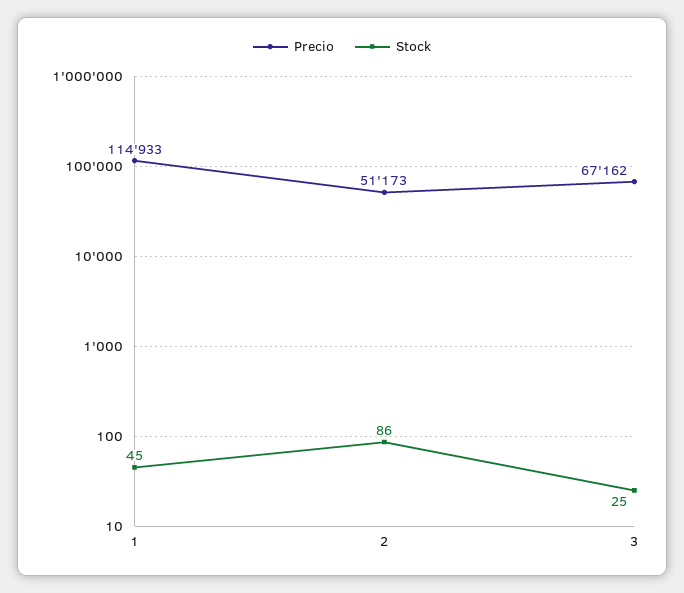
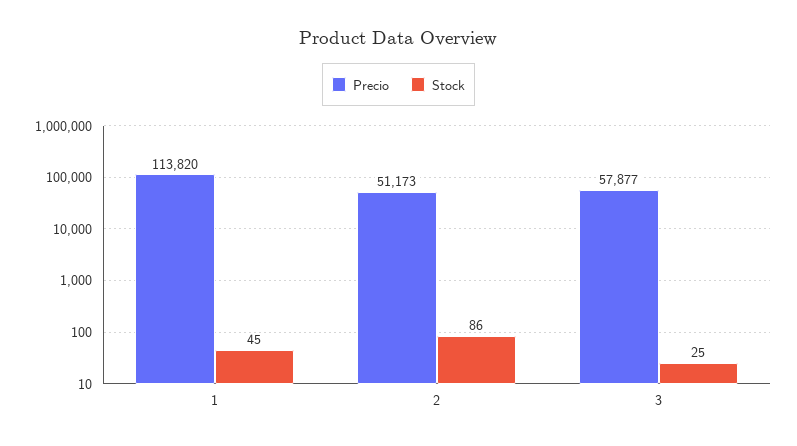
  {
    "Precio": {
-     "1": 114933,
+     "1": 113820,
      "2": 51173,
-     "3": 67162
+     "3": 57877
    },
    "Stock": {
      "1": 45,
      "2": 86,
      "3": 25
    }
  }

